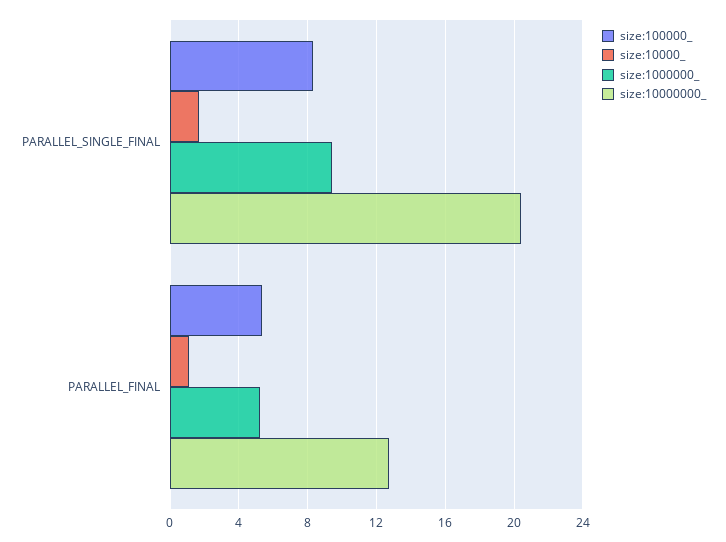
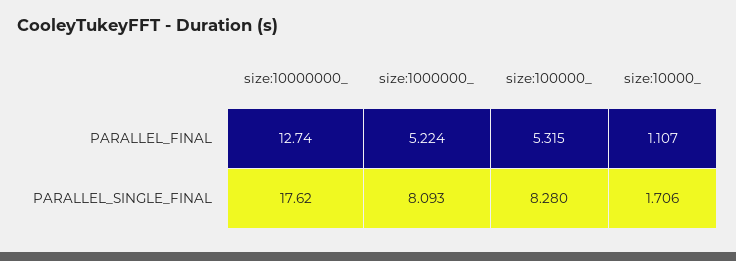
  {
    "size:100000_": {
      "PARALLEL_SINGLE_FINAL": 8.28,
      "PARALLEL_FINAL": 5.315
    },
    "size:10000_": {
      "PARALLEL_SINGLE_FINAL": 1.706,
      "PARALLEL_FINAL": 1.107
    },
    "size:1000000_": {
-     "PARALLEL_SINGLE_FINAL": 9.5,
+     "PARALLEL_SINGLE_FINAL": 8.093,
      "PARALLEL_FINAL": 5.224
    },
    "size:10000000_": {
-     "PARALLEL_SINGLE_FINAL": 20.5,
+     "PARALLEL_SINGLE_FINAL": 17.62,
      "PARALLEL_FINAL": 12.74
    }
  }

